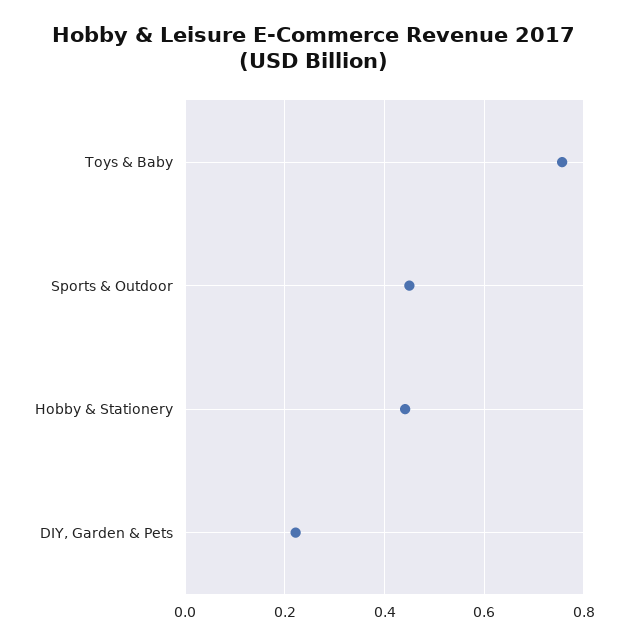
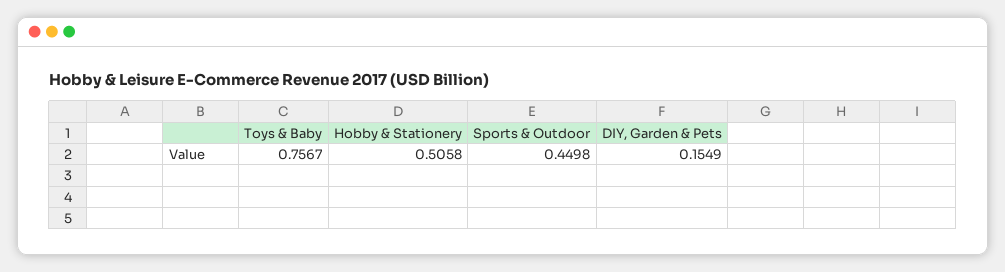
  {
    "Toys & Baby": 0.7567,
    "Sports & Outdoor": 0.4498,
-   "Hobby & Stationery": 0.44,
+   "Hobby & Stationery": 0.5058,
-   "DIY, Garden & Pets": 0.22
+   "DIY, Garden & Pets": 0.1549
  }

